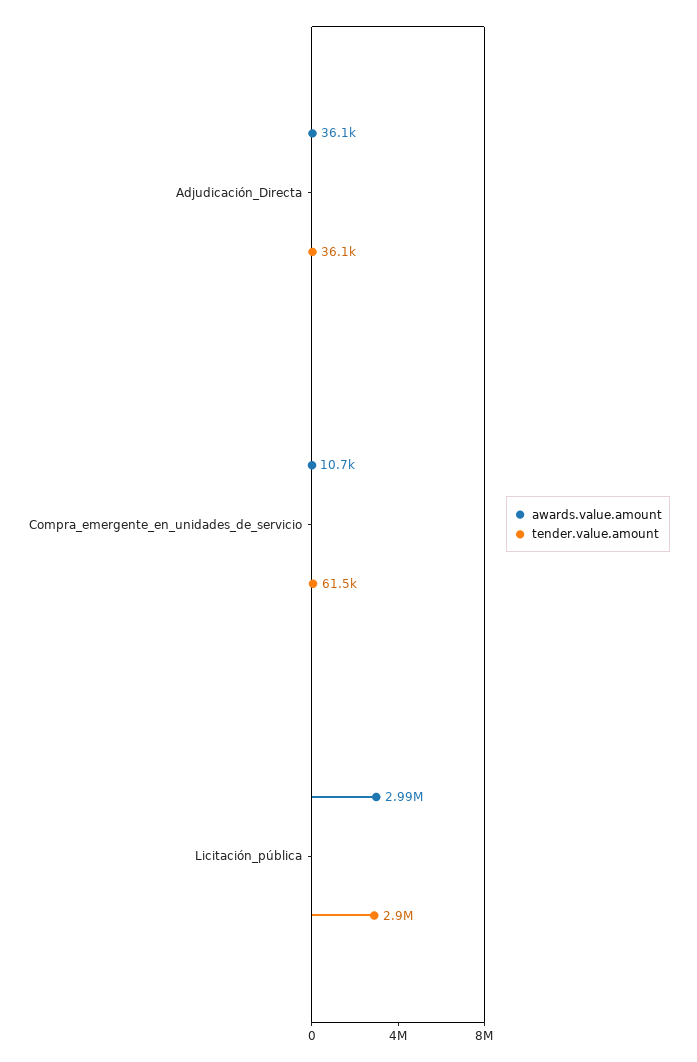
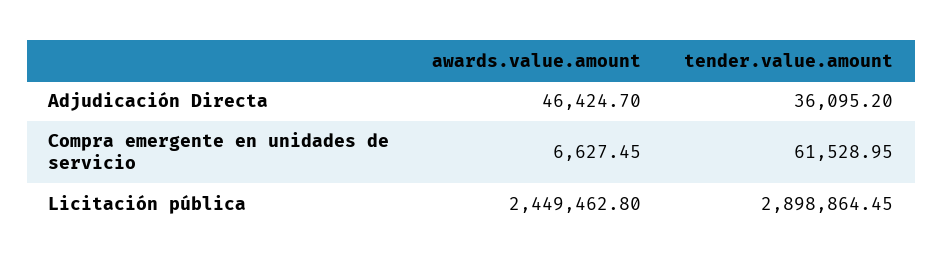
  {
    "awards.value.amount": {
-     "Adjudicación_Directa": 36100,
+     "Adjudicación_Directa": 46424.7,
-     "Compra_emergente_en_unidades_de_servicio": 10700,
+     "Compra_emergente_en_unidades_de_servicio": 6627.45,
-     "Licitación_pública": 2990000
+     "Licitación_pública": 2449462.8
    },
    "tender.value.amount": {
      "Adjudicación_Directa": 36095.2,
      "Compra_emergente_en_unidades_de_servicio": 61528.95,
      "Licitación_pública": 2898864.45
    }
  }

